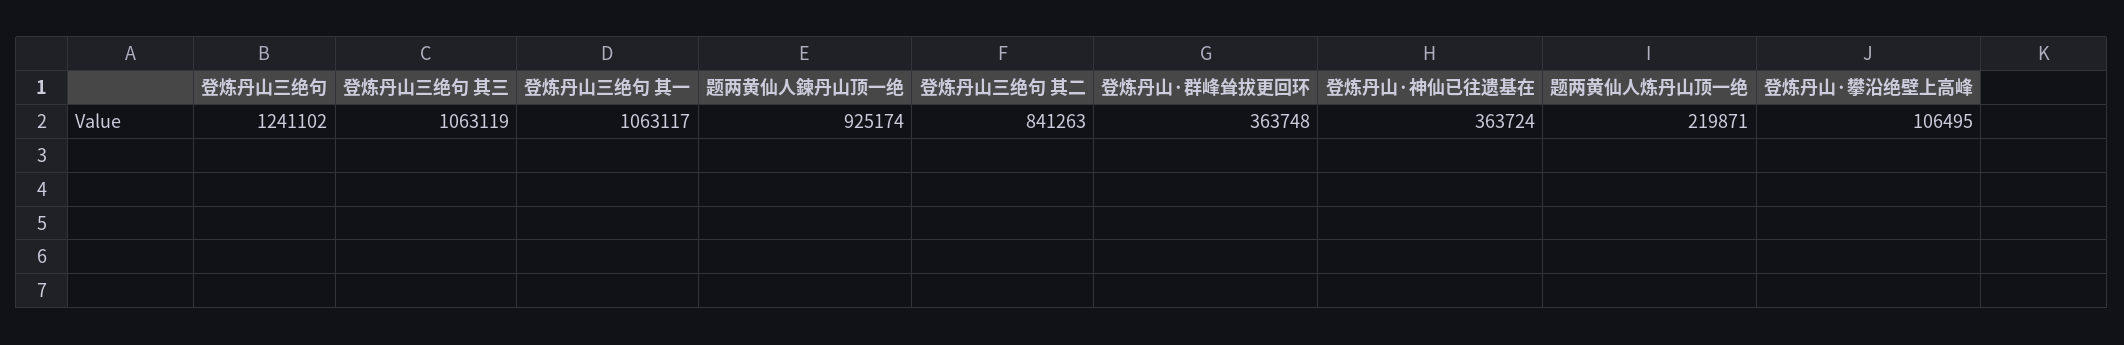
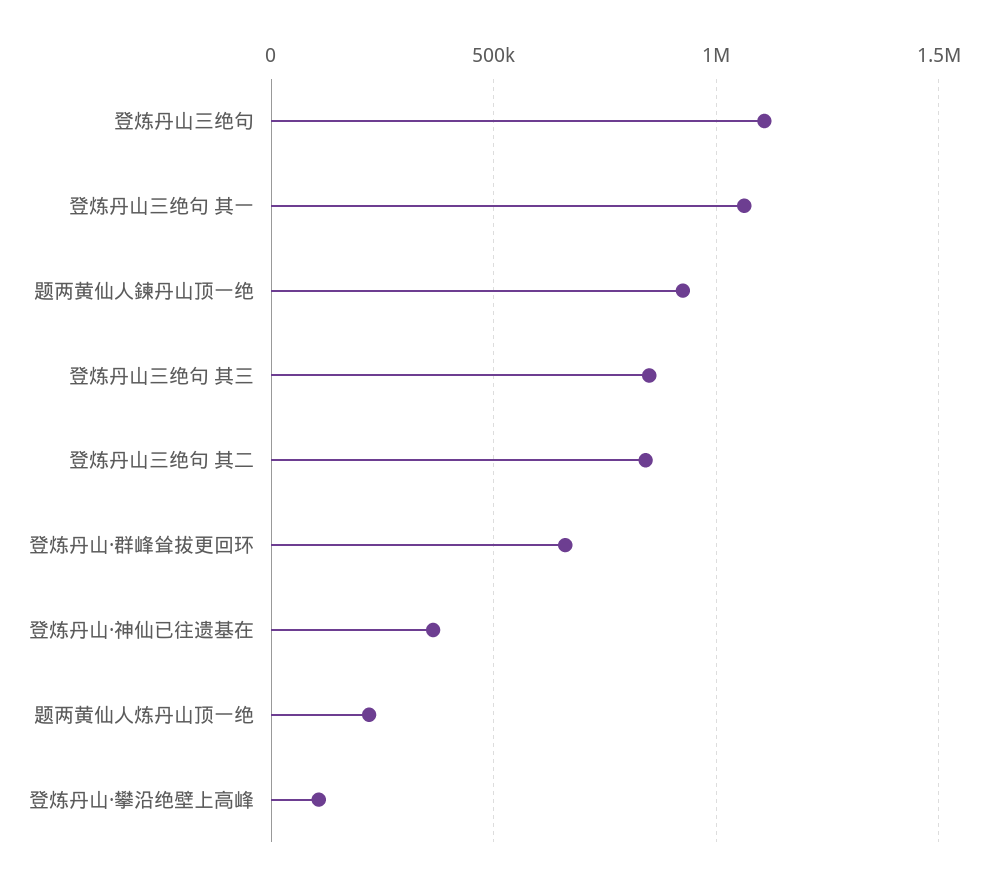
  {
-   "登炼丹山三绝句": 1241102,
+   "登炼丹山三绝句": 1100000,
-   "登炼丹山三绝句 其三": 1063119,
+   "登炼丹山三绝句 其三": 850000,
    "登炼丹山三绝句 其一": 1063117,
    "题两黄仙人鍊丹山顶一绝": 925174,
    "登炼丹山三绝句 其二": 841263,
-   "登炼丹山·群峰耸拔更回环": 363748,
+   "登炼丹山·群峰耸拔更回环": 650000,
    "登炼丹山·神仙已往遗基在": 363724,
    "题两黄仙人炼丹山顶一绝": 219871,
    "登炼丹山·攀沿绝壁上高峰": 106495
  }

